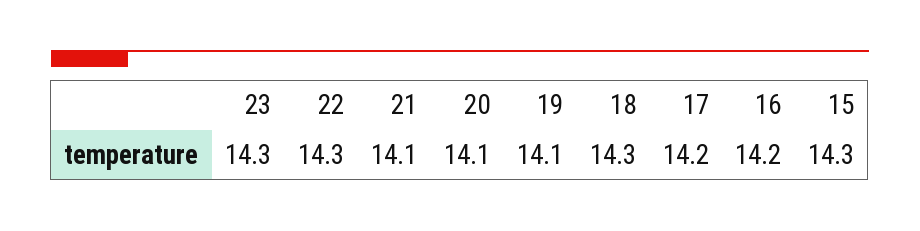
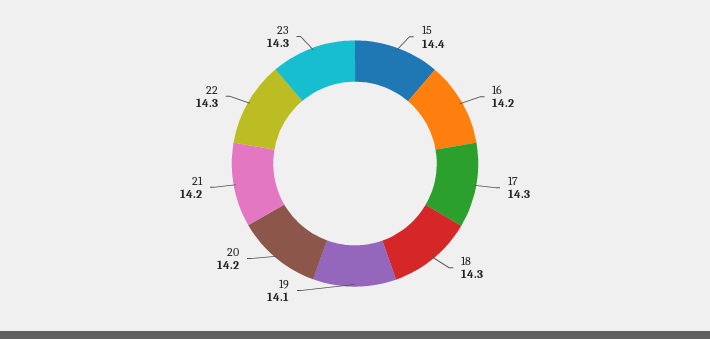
  {
    "23": 14.3,
    "22": 14.3,
-   "21": 14.1,
+   "21": 14.2,
-   "20": 14.1,
+   "20": 14.2,
    "19": 14.1,
    "18": 14.3,
-   "17": 14.2,
+   "17": 14.3,
    "16": 14.2,
-   "15": 14.3
+   "15": 14.4
  }

